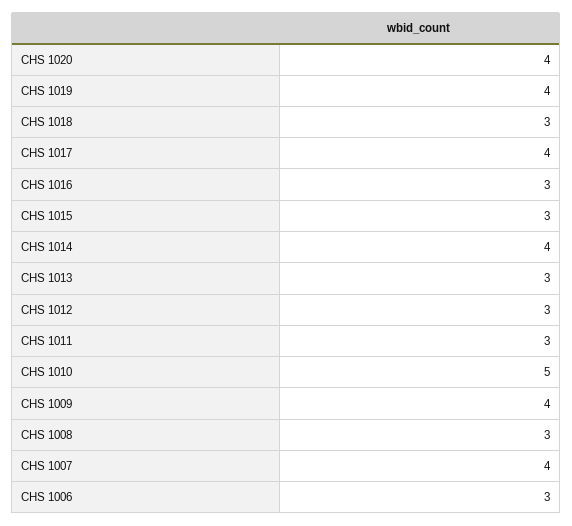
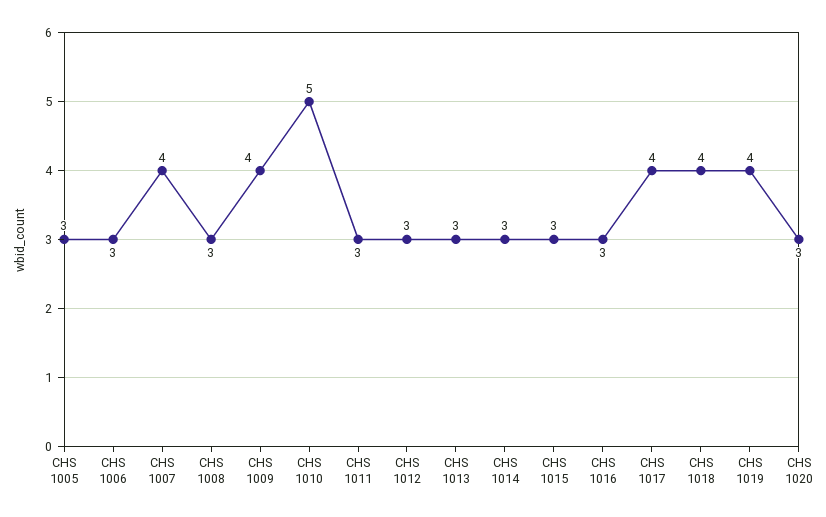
  {
-   "CHS 1020": 4,
+   "CHS 1020": 3,
    "CHS 1019": 4,
-   "CHS 1018": 3,
+   "CHS 1018": 4,
    "CHS 1017": 4,
    "CHS 1016": 3,
    "CHS 1015": 3,
-   "CHS 1014": 4,
+   "CHS 1014": 3,
    "CHS 1013": 3,
    "CHS 1012": 3,
    "CHS 1011": 3,
    "CHS 1010": 5,
    "CHS 1009": 4,
    "CHS 1008": 3,
    "CHS 1007": 4,
-   "CHS 1006": 3
+   "CHS 1006": 3,
+   "CHS 1005": 3
  }

